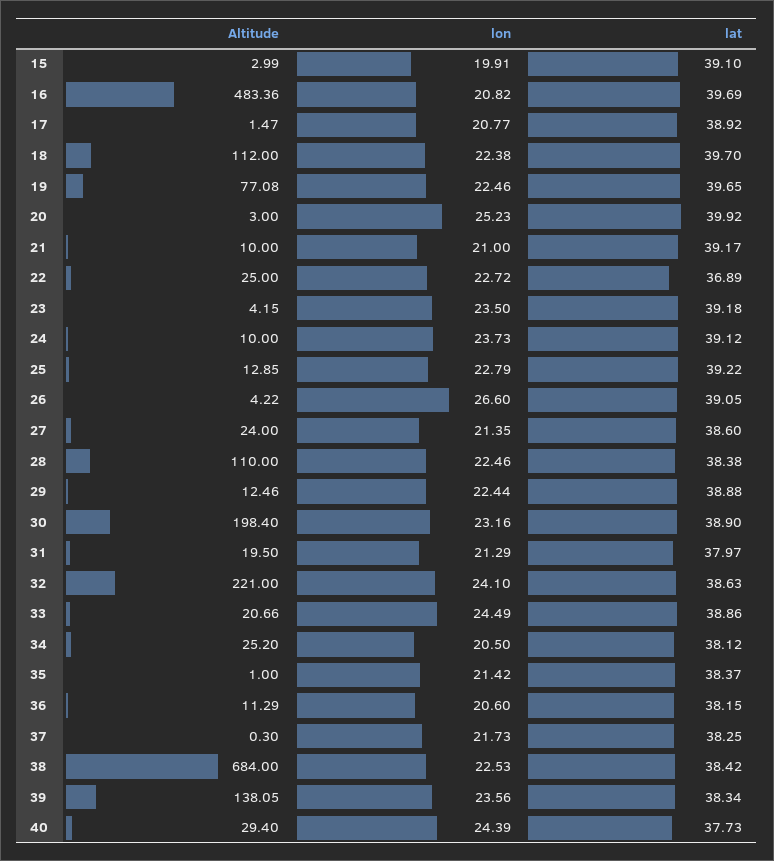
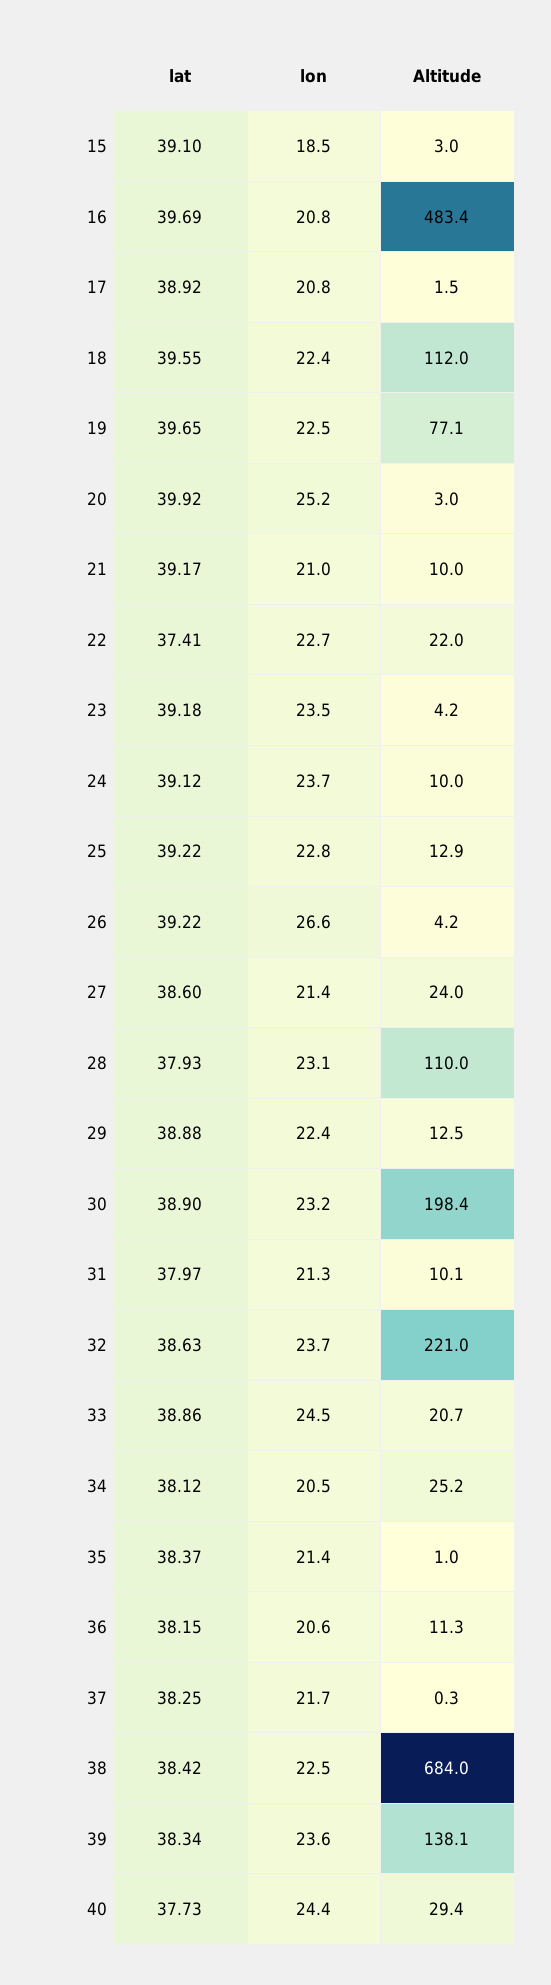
  {
    "Altitude": {
      "15": 2.99,
      "16": 483.36,
      "17": 1.47,
      "18": 112,
      "19": 77.08,
      "20": 3,
      "21": 10,
-     "22": 25,
+     "22": 22,
      "23": 4.15,
      "24": 10,
      "25": 12.85,
      "26": 4.22,
      "27": 24,
      "28": 110,
      "29": 12.46,
      "30": 198.4,
-     "31": 19.5,
+     "31": 10.1,
      "32": 221,
      "33": 20.66,
      "34": 25.2,
      "35": 1,
      "36": 11.29,
      "37": 0.3,
      "38": 684,
      "39": 138.05,
      "40": 29.4
    },
    "lon": {
-     "15": 19.91,
+     "15": 18.5,
      "16": 20.82,
      "17": 20.77,
      "18": 22.38,
      "19": 22.46,
      "20": 25.23,
      "21": 21,
      "22": 22.72,
      "23": 23.5,
      "24": 23.73,
      "25": 22.79,
      "26": 26.6,
      "27": 21.35,
-     "28": 22.46,
+     "28": 23.1,
      "29": 22.44,
      "30": 23.16,
      "31": 21.29,
-     "32": 24.1,
+     "32": 23.7,
      "33": 24.49,
      "34": 20.5,
      "35": 21.42,
      "36": 20.6,
      "37": 21.73,
      "38": 22.53,
      "39": 23.56,
      "40": 24.39
    },
    "lat": {
      "15": 39.1,
      "16": 39.69,
      "17": 38.92,
-     "18": 39.7,
+     "18": 39.55,
      "19": 39.65,
      "20": 39.92,
      "21": 39.17,
-     "22": 36.89,
+     "22": 37.41,
      "23": 39.18,
      "24": 39.12,
      "25": 39.22,
-     "26": 39.05,
+     "26": 39.22,
      "27": 38.6,
-     "28": 38.38,
+     "28": 37.93,
      "29": 38.88,
      "30": 38.9,
      "31": 37.97,
      "32": 38.63,
      "33": 38.86,
      "34": 38.12,
      "35": 38.37,
      "36": 38.15,
      "37": 38.25,
      "38": 38.42,
      "39": 38.34,
      "40": 37.73
    }
  }

